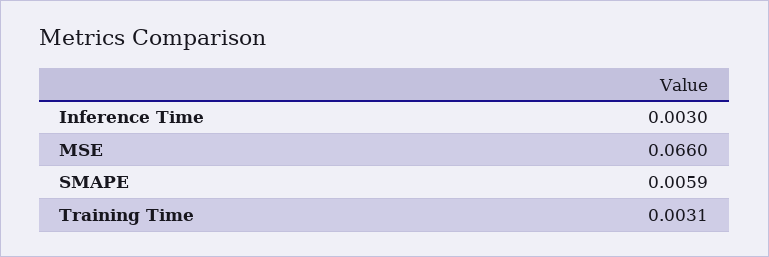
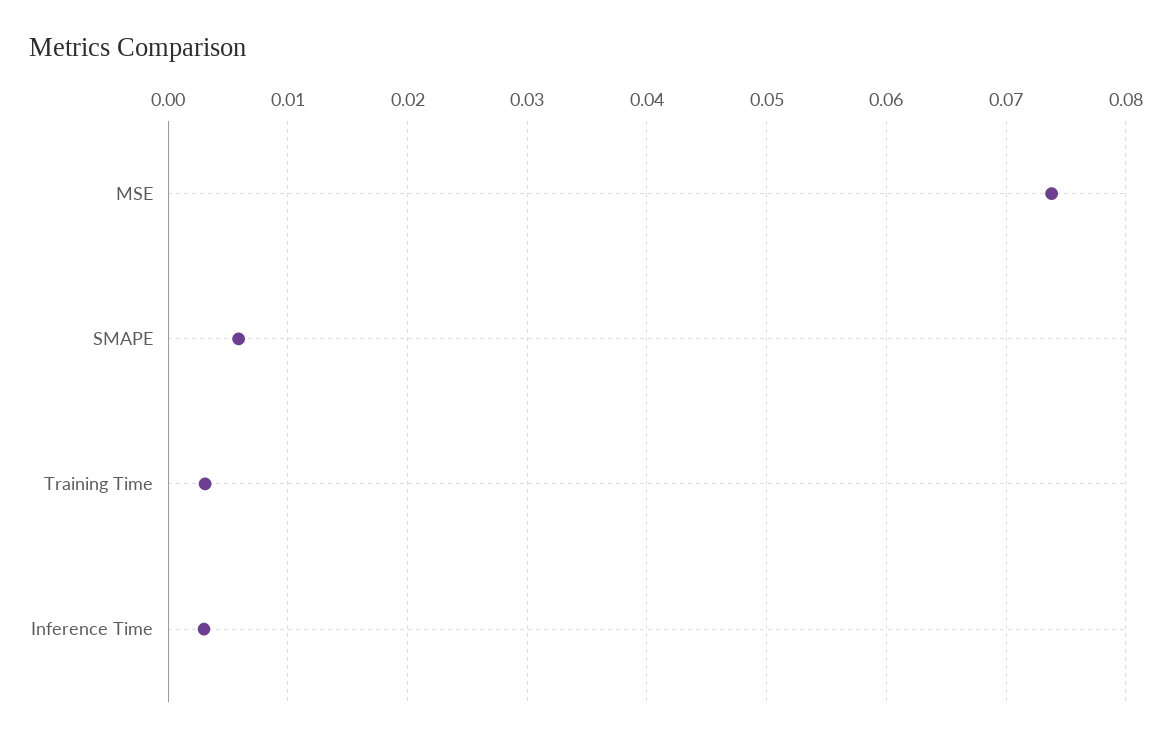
  {
    "Inference Time": 0.003,
-   "MSE": 0.066,
+   "MSE": 0.074,
    "SMAPE": 0.0059,
    "Training Time": 0.0031
  }

